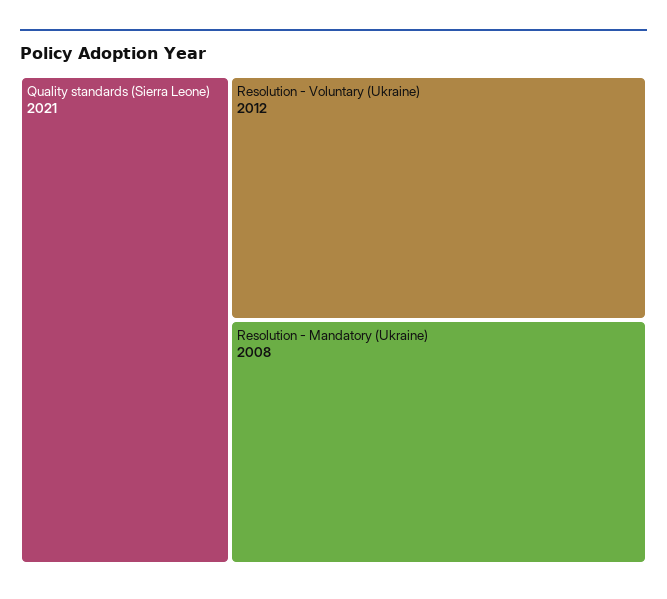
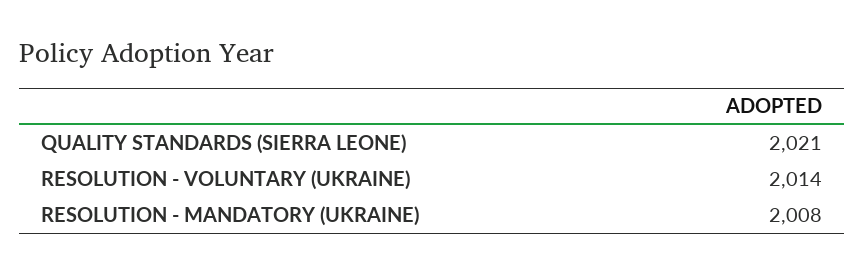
  {
    "Quality standards (Sierra Leone)": 2021,
-   "Resolution - Voluntary (Ukraine)": 2012,
+   "Resolution - Voluntary (Ukraine)": 2014,
    "Resolution - Mandatory (Ukraine)": 2008
  }

